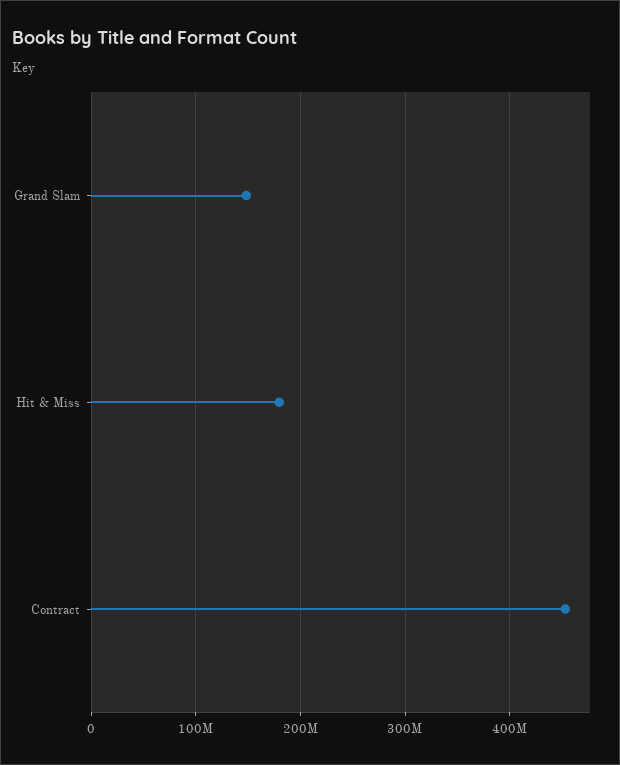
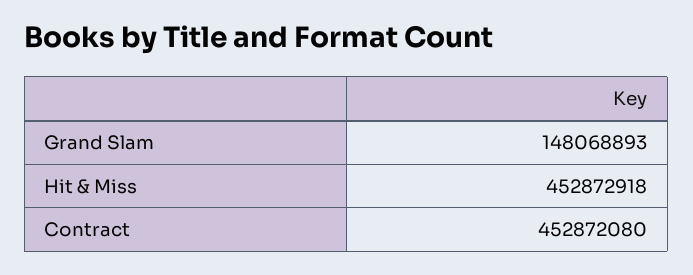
  {
    "Grand Slam": 148068893,
-   "Hit & Miss": 180000000,
+   "Hit & Miss": 452872918,
    "Contract": 452872080
  }

